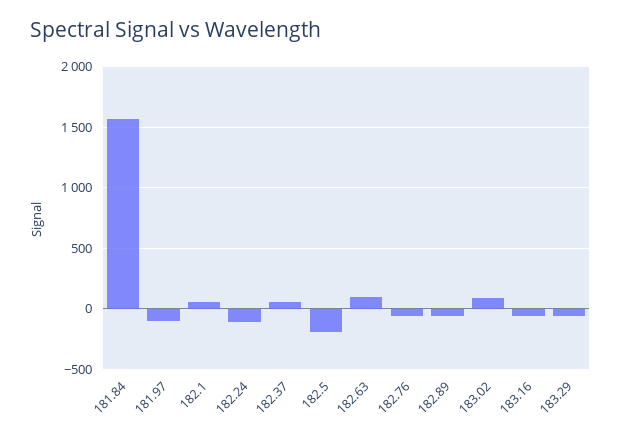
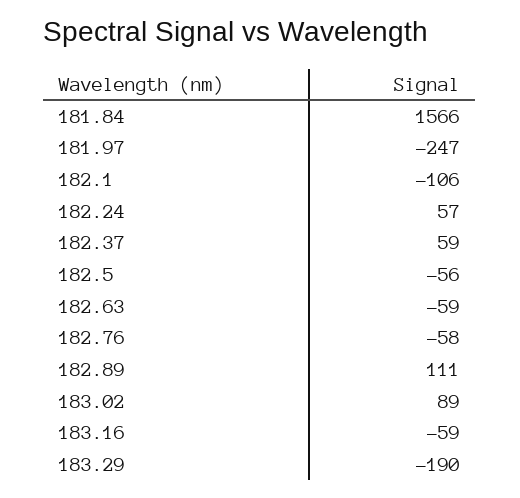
  {
    "181.84": 1566,
-   "181.97": -100,
+   "181.97": -247,
-   "182.1": 50,
+   "182.1": -106,
-   "182.24": -100,
+   "182.24": 57,
    "182.37": 59,
-   "182.5": -200,
+   "182.5": -56,
-   "182.63": 100,
+   "182.63": -59,
    "182.76": -58,
-   "182.89": -50,
+   "182.89": 111,
    "183.02": 89,
    "183.16": -59,
-   "183.29": -50
+   "183.29": -190
  }

